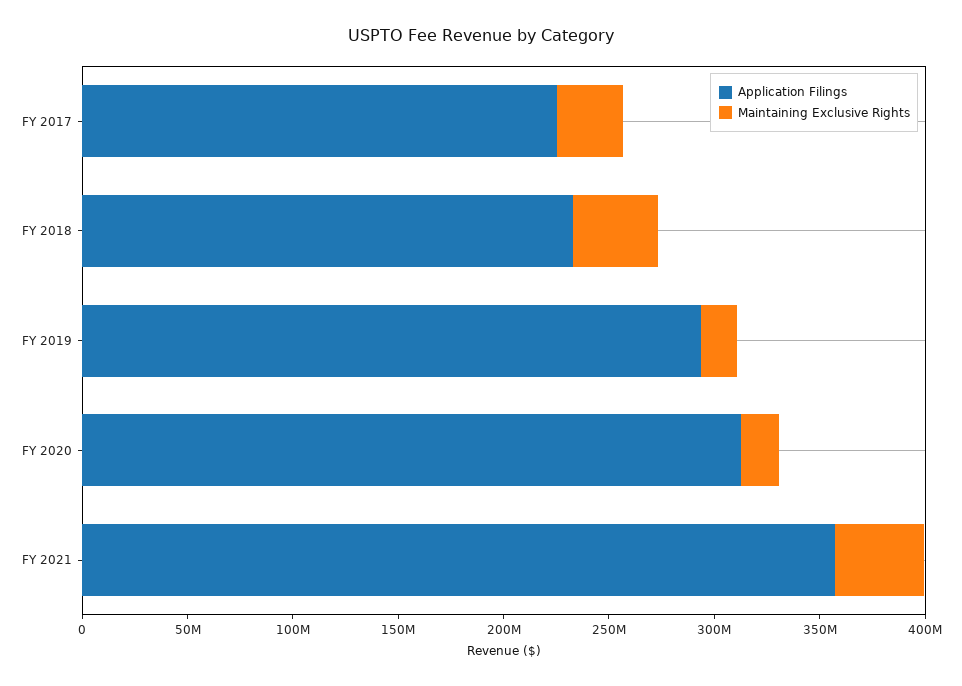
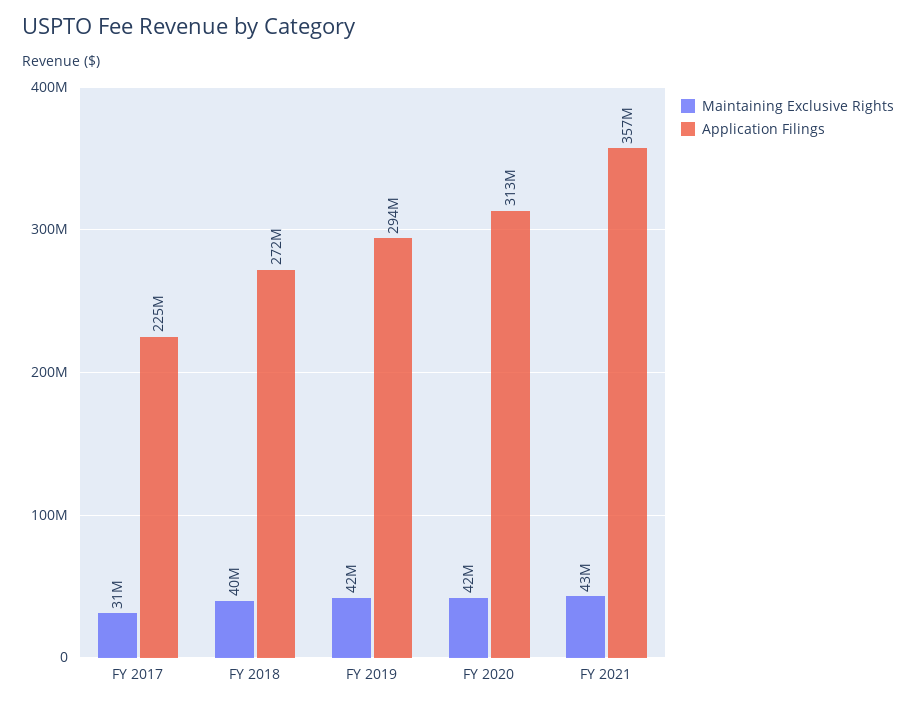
  {
    "Application Filings": {
      "FY 2017": 225000000,
-     "FY 2018": 230000000,
+     "FY 2018": 272000000,
      "FY 2019": 294000000,
      "FY 2020": 313000000,
      "FY 2021": 357000000
    },
    "Maintaining Exclusive Rights": {
      "FY 2017": 31000000,
      "FY 2018": 40000000,
-     "FY 2019": 20000000,
+     "FY 2019": 42000000,
-     "FY 2020": 20000000,
+     "FY 2020": 42000000,
      "FY 2021": 43000000
    }
  }

